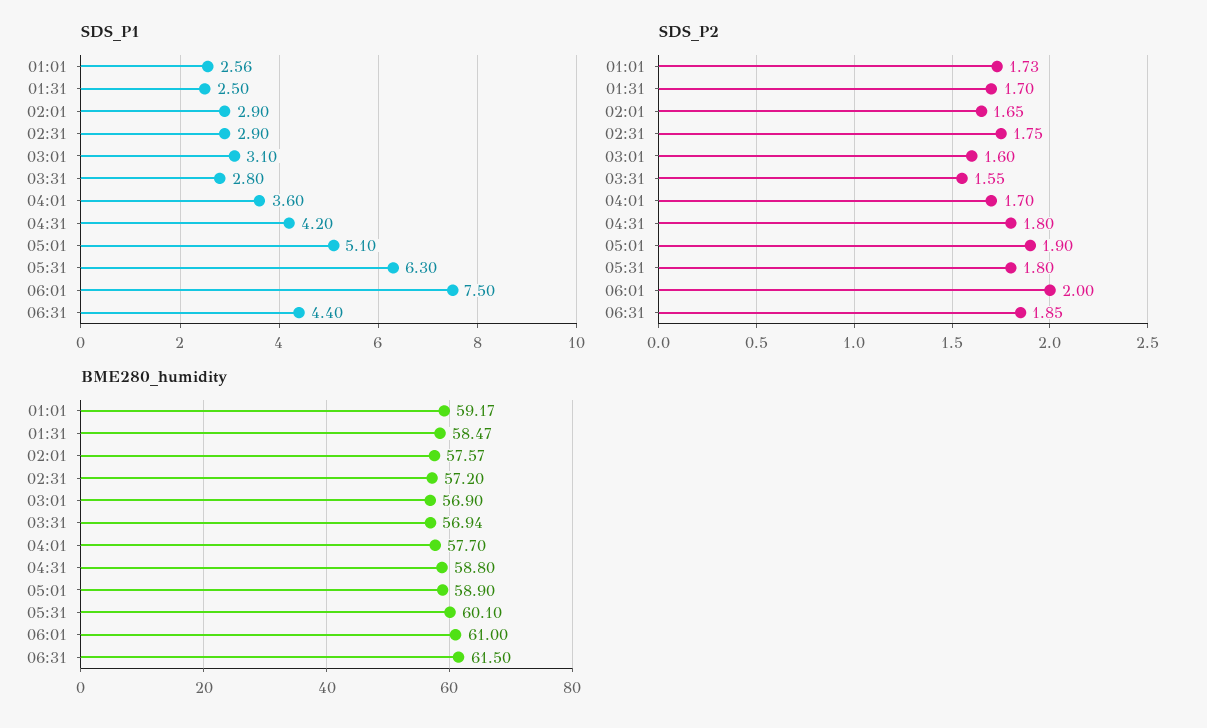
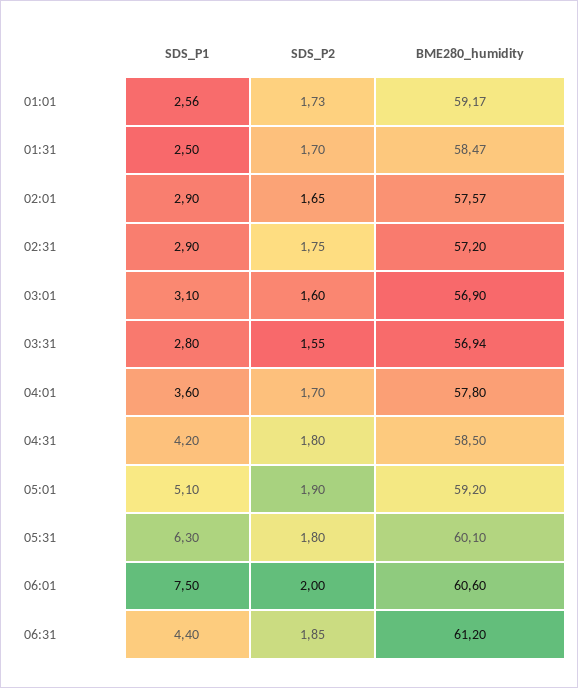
  {
    "SDS_P1": {
      "01:01": 2.56,
      "01:31": 2.5,
      "02:01": 2.9,
      "02:31": 2.9,
      "03:01": 3.1,
      "03:31": 2.8,
      "04:01": 3.6,
      "04:31": 4.2,
      "05:01": 5.1,
      "05:31": 6.3,
      "06:01": 7.5,
      "06:31": 4.4
    },
    "SDS_P2": {
      "01:01": 1.73,
      "01:31": 1.7,
      "02:01": 1.65,
      "02:31": 1.75,
      "03:01": 1.6,
      "03:31": 1.55,
      "04:01": 1.7,
      "04:31": 1.8,
      "05:01": 1.9,
      "05:31": 1.8,
      "06:01": 2,
      "06:31": 1.85
    },
    "BME280_humidity": {
      "01:01": 59.17,
      "01:31": 58.47,
      "02:01": 57.57,
      "02:31": 57.2,
      "03:01": 56.9,
      "03:31": 56.94,
-     "04:01": 57.7,
+     "04:01": 57.8,
-     "04:31": 58.8,
+     "04:31": 58.5,
-     "05:01": 58.9,
+     "05:01": 59.2,
      "05:31": 60.1,
-     "06:01": 61,
+     "06:01": 60.6,
-     "06:31": 61.5
+     "06:31": 61.2
    }
  }

